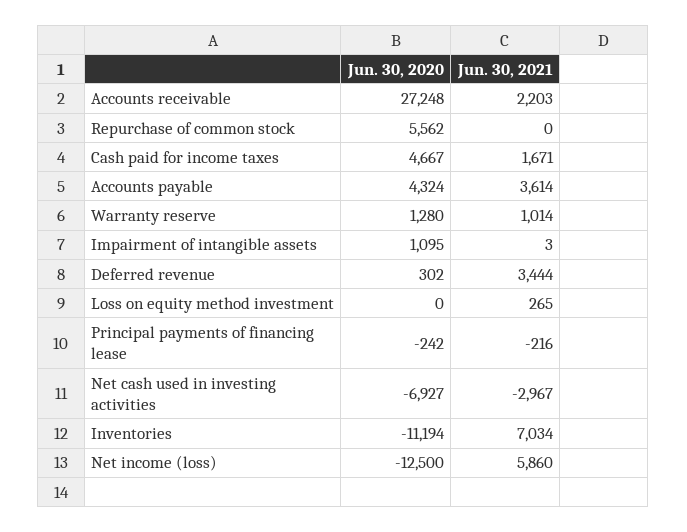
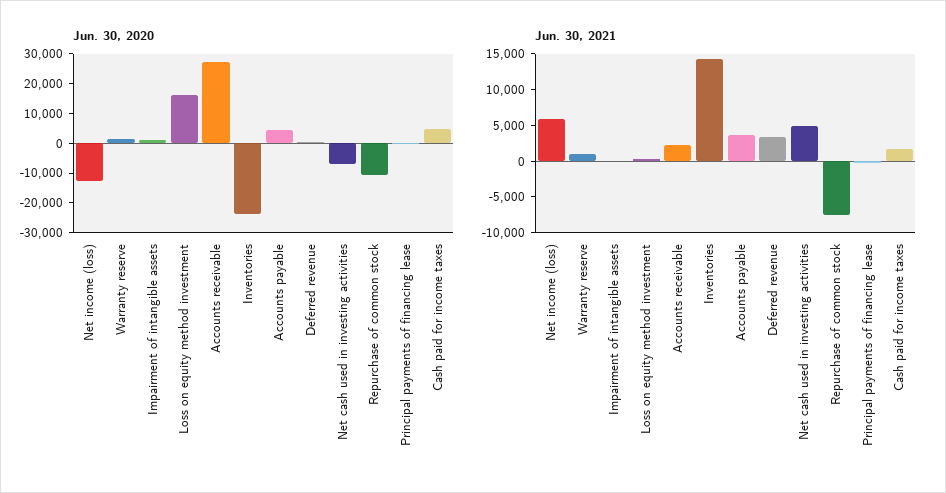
  {
    "Jun. 30, 2020": {
      "Accounts receivable": 27248,
-     "Repurchase of common stock": 5562,
+     "Repurchase of common stock": -10000,
      "Cash paid for income taxes": 4667,
      "Accounts payable": 4324,
      "Warranty reserve": 1280,
      "Impairment of intangible assets": 1095,
      "Deferred revenue": 302,
-     "Loss on equity method investment": 0,
+     "Loss on equity method investment": 15000,
      "Principal payments of financing lease": -242,
      "Net cash used in investing activities": -6927,
-     "Inventories": -11194,
+     "Inventories": -25000,
      "Net income (loss)": -12500
    },
    "Jun. 30, 2021": {
      "Accounts receivable": 2203,
-     "Repurchase of common stock": 0,
+     "Repurchase of common stock": -7500,
      "Cash paid for income taxes": 1671,
      "Accounts payable": 3614,
      "Warranty reserve": 1014,
      "Impairment of intangible assets": 3,
      "Deferred revenue": 3444,
      "Loss on equity method investment": 265,
      "Principal payments of financing lease": -216,
-     "Net cash used in investing activities": -2967,
+     "Net cash used in investing activities": 5000,
-     "Inventories": 7034,
+     "Inventories": 15000,
      "Net income (loss)": 5860
    }
  }

